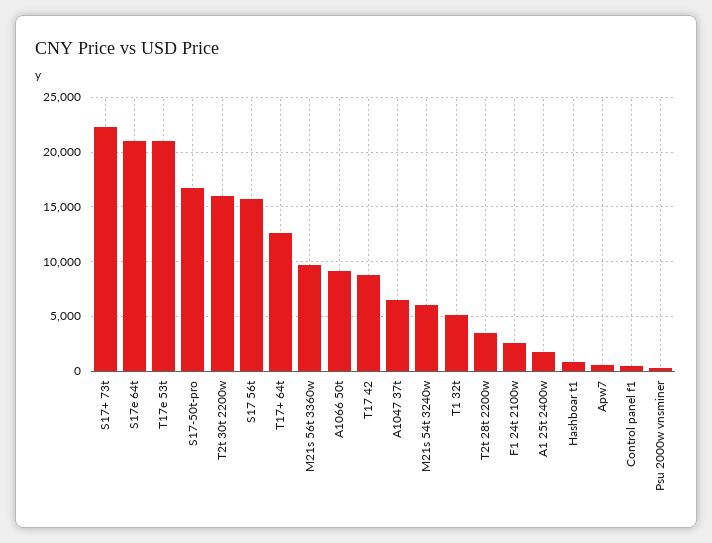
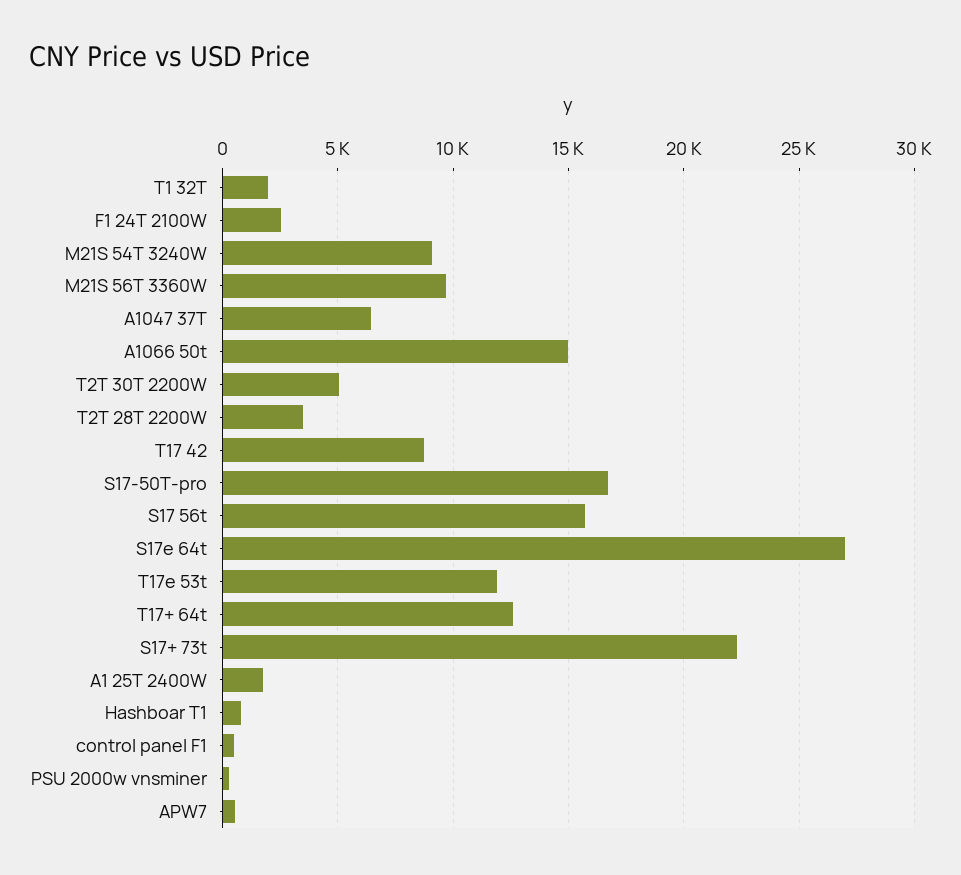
  {
    "S17+ 73t": 22500,
-   "S17e 64t": 21000,
+   "S17e 64t": 27000,
-   "T17e 53t": 21000,
+   "T17e 53t": 12000,
    "S17-50t-pro": 16500,
-   "T2t 30t 2200w": 16000,
+   "T2t 30t 2200w": 5000,
    "S17 56t": 15500,
    "T17+ 64t": 12500,
    "M21s 56t 3360w": 9500,
-   "A1066 50t": 9000,
+   "A1066 50t": 15000,
    "T17 42": 9000,
    "A1047 37t": 6500,
-   "M21s 54t 3240w": 6000,
+   "M21s 54t 3240w": 9000,
-   "T1 32t": 5000,
+   "T1 32t": 2000,
    "T2t 28t 2200w": 3500,
    "F1 24t 2100w": 2500,
    "A1 25t 2400w": 2000,
    "Hashboar t1": 1000,
    "Apw7": 500,
    "Control panel f1": 500,
    "Psu 2000w vnsminer": 500
  }

